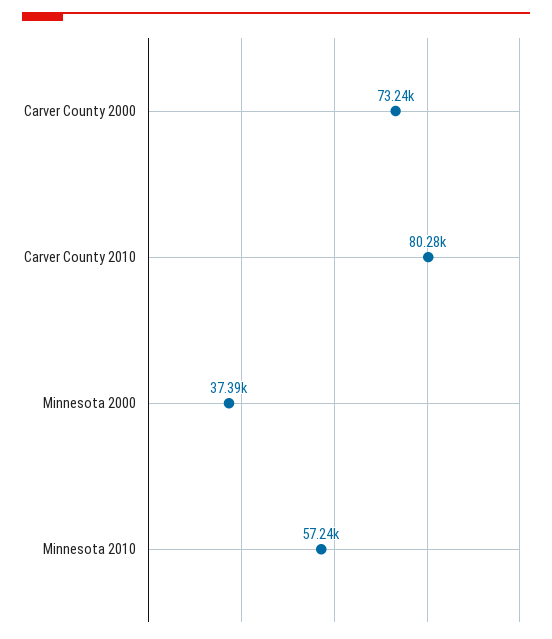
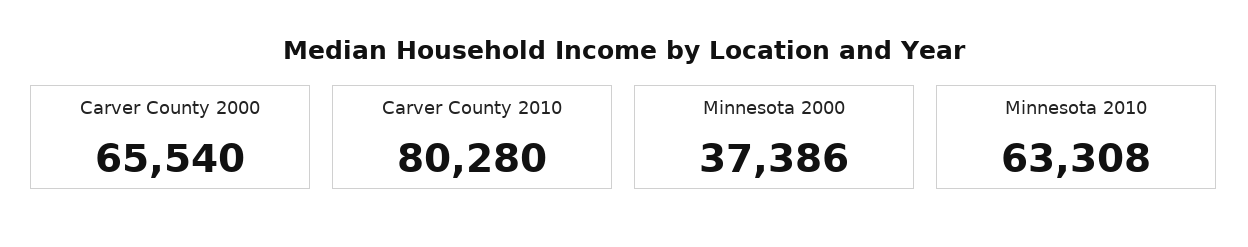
  {
-   "Carver County 2000": 73240,
+   "Carver County 2000": 65540,
    "Carver County 2010": 80280,
    "Minnesota 2000": 37386,
-   "Minnesota 2010": 57240
+   "Minnesota 2010": 63308
  }

